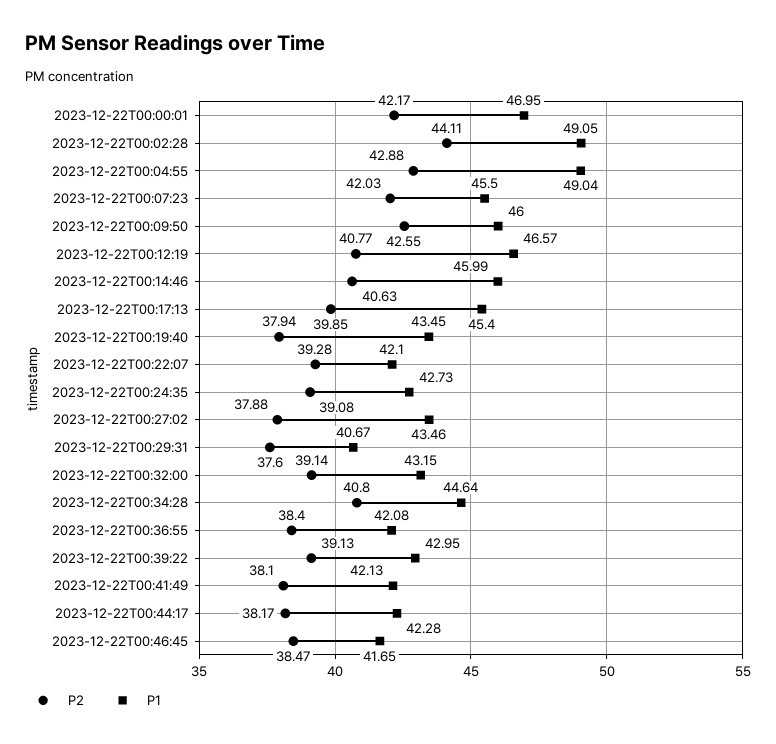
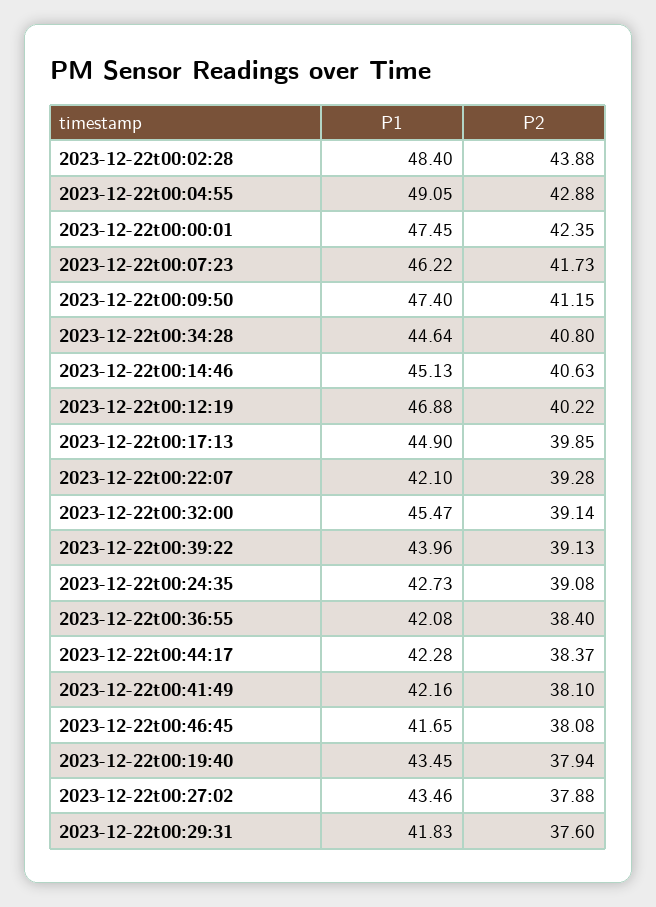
  {
    "P2": {
-     "2023-12-22T00:00:01": 42.17,
+     "2023-12-22T00:00:01": 42.35,
-     "2023-12-22T00:02:28": 44.11,
+     "2023-12-22T00:02:28": 43.88,
      "2023-12-22T00:04:55": 42.88,
-     "2023-12-22T00:07:23": 42.03,
+     "2023-12-22T00:07:23": 41.73,
-     "2023-12-22T00:09:50": 42.55,
+     "2023-12-22T00:09:50": 41.15,
-     "2023-12-22T00:12:19": 40.77,
+     "2023-12-22T00:12:19": 40.22,
      "2023-12-22T00:14:46": 40.63,
      "2023-12-22T00:17:13": 39.85,
      "2023-12-22T00:19:40": 37.94,
      "2023-12-22T00:22:07": 39.28,
      "2023-12-22T00:24:35": 39.08,
      "2023-12-22T00:27:02": 37.88,
      "2023-12-22T00:29:31": 37.6,
      "2023-12-22T00:32:00": 39.14,
      "2023-12-22T00:34:28": 40.8,
      "2023-12-22T00:36:55": 38.4,
      "2023-12-22T00:39:22": 39.13,
      "2023-12-22T00:41:49": 38.1,
-     "2023-12-22T00:44:17": 38.17,
+     "2023-12-22T00:44:17": 38.37,
-     "2023-12-22T00:46:45": 38.47
+     "2023-12-22T00:46:45": 38.08
    },
    "P1": {
-     "2023-12-22T00:00:01": 46.95,
+     "2023-12-22T00:00:01": 47.45,
-     "2023-12-22T00:02:28": 49.05,
+     "2023-12-22T00:02:28": 48.4,
-     "2023-12-22T00:04:55": 49.04,
+     "2023-12-22T00:04:55": 49.05,
-     "2023-12-22T00:07:23": 45.5,
+     "2023-12-22T00:07:23": 46.22,
-     "2023-12-22T00:09:50": 46,
+     "2023-12-22T00:09:50": 47.4,
-     "2023-12-22T00:12:19": 46.57,
+     "2023-12-22T00:12:19": 46.88,
-     "2023-12-22T00:14:46": 45.99,
+     "2023-12-22T00:14:46": 45.13,
-     "2023-12-22T00:17:13": 45.4,
+     "2023-12-22T00:17:13": 44.9,
      "2023-12-22T00:19:40": 43.45,
      "2023-12-22T00:22:07": 42.1,
      "2023-12-22T00:24:35": 42.73,
      "2023-12-22T00:27:02": 43.46,
-     "2023-12-22T00:29:31": 40.67,
+     "2023-12-22T00:29:31": 41.83,
-     "2023-12-22T00:32:00": 43.15,
+     "2023-12-22T00:32:00": 45.47,
      "2023-12-22T00:34:28": 44.64,
      "2023-12-22T00:36:55": 42.08,
-     "2023-12-22T00:39:22": 42.95,
+     "2023-12-22T00:39:22": 43.96,
-     "2023-12-22T00:41:49": 42.13,
+     "2023-12-22T00:41:49": 42.16,
      "2023-12-22T00:44:17": 42.28,
      "2023-12-22T00:46:45": 41.65
    }
  }

